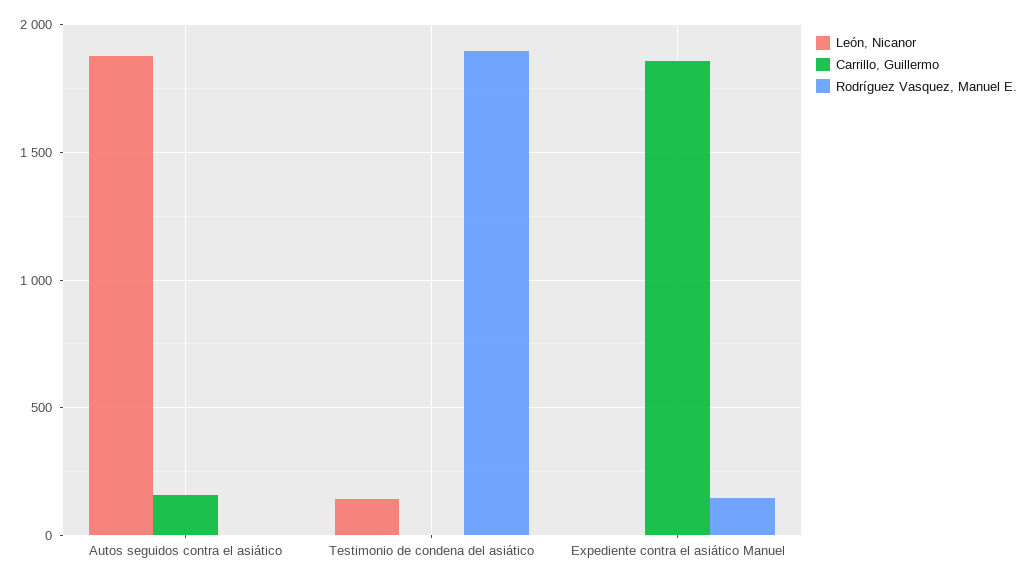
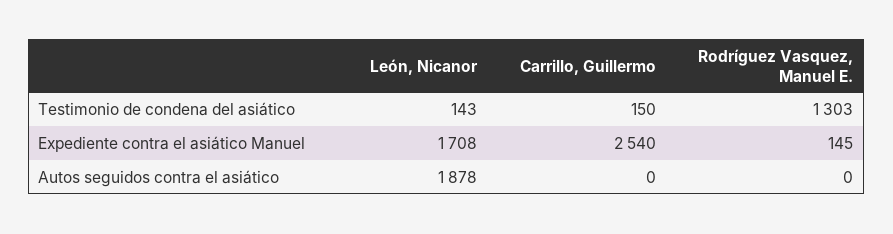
  {
    "León, Nicanor": {
      "Autos seguidos contra el asiático": 1878,
      "Testimonio de condena del asiático": 143,
-     "Expediente contra el asiático Manuel": 0
+     "Expediente contra el asiático Manuel": 1708
    },
    "Carrillo, Guillermo": {
-     "Autos seguidos contra el asiático": 150,
+     "Autos seguidos contra el asiático": 0,
-     "Testimonio de condena del asiático": 0,
+     "Testimonio de condena del asiático": 150,
-     "Expediente contra el asiático Manuel": 1850
+     "Expediente contra el asiático Manuel": 2540
    },
    "Rodríguez Vasquez, Manuel E.": {
      "Autos seguidos contra el asiático": 0,
-     "Testimonio de condena del asiático": 1900,
+     "Testimonio de condena del asiático": 1303,
      "Expediente contra el asiático Manuel": 145
    }
  }

